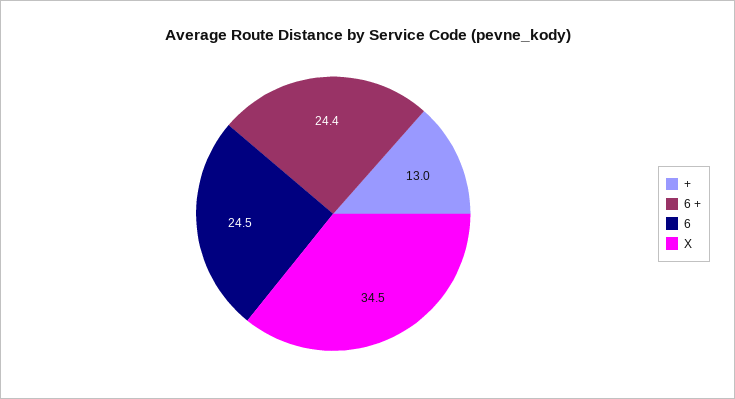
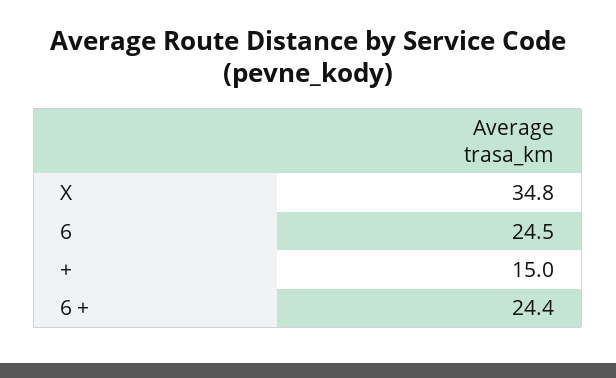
  {
-   "+": 13,
+   "+": 15,
    "6 +": 24.4,
    "6": 24.5,
-   "X": 34.5
+   "X": 34.8
  }

